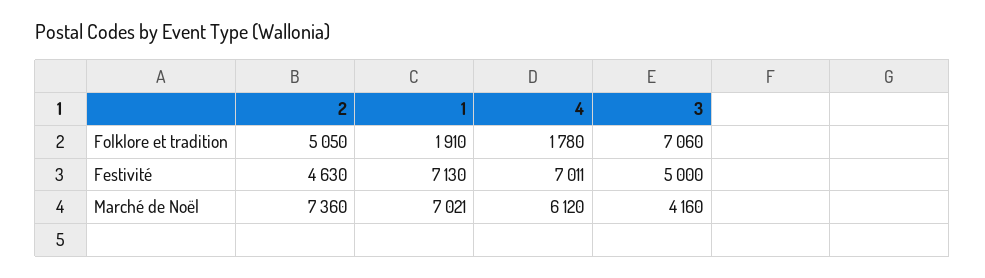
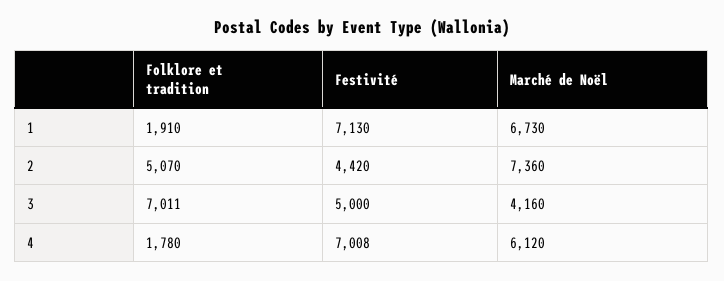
  {
    "2": {
-     "Folklore et tradition": 5050,
+     "Folklore et tradition": 5070,
-     "Festivité": 4630,
+     "Festivité": 4420,
      "Marché de Noël": 7360
    },
    "1": {
      "Folklore et tradition": 1910,
      "Festivité": 7130,
-     "Marché de Noël": 7021
+     "Marché de Noël": 6730
    },
    "4": {
      "Folklore et tradition": 1780,
-     "Festivité": 7011,
+     "Festivité": 7008,
      "Marché de Noël": 6120
    },
    "3": {
-     "Folklore et tradition": 7060,
+     "Folklore et tradition": 7011,
      "Festivité": 5000,
      "Marché de Noël": 4160
    }
  }

